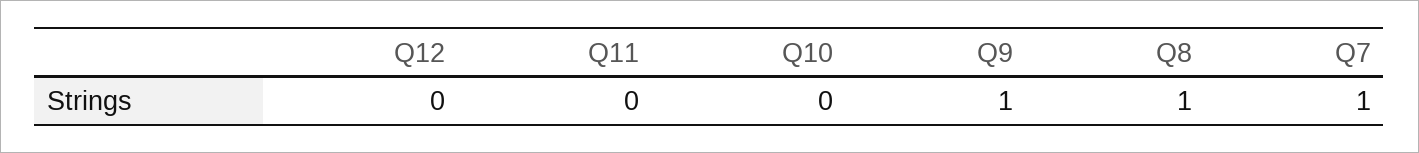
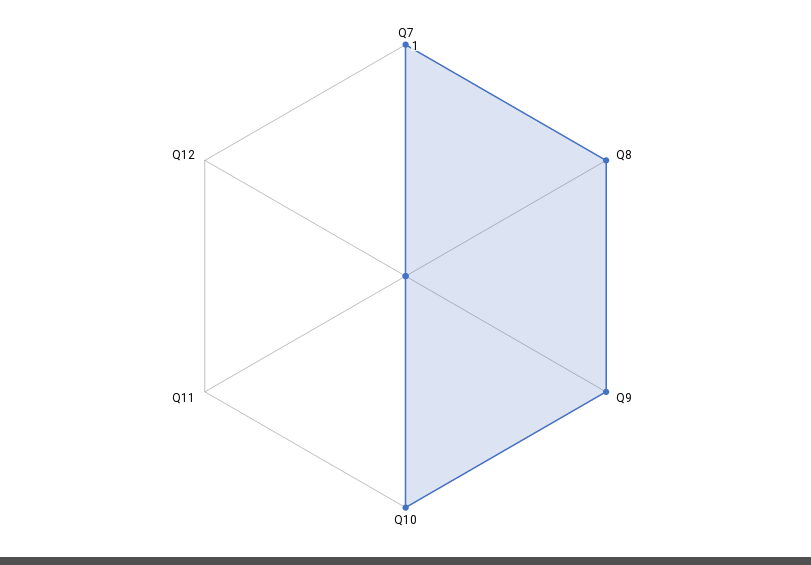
  {
    "Q12": 0,
    "Q11": 0,
-   "Q10": 0,
+   "Q10": 1,
    "Q9": 1,
    "Q8": 1,
    "Q7": 1
  }

